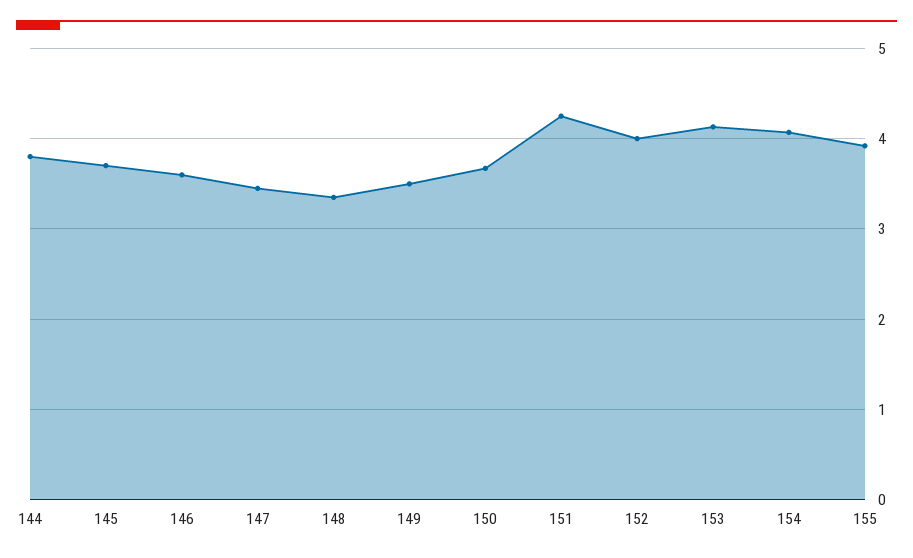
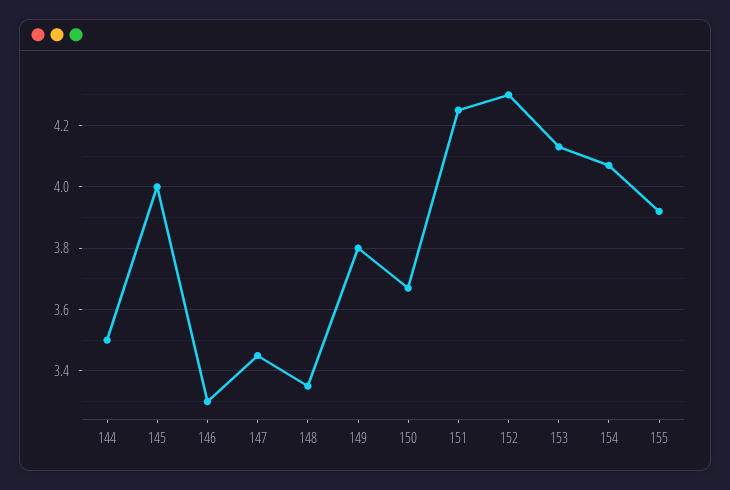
  {
-   "144": 3.8,
+   "144": 3.5,
-   "145": 3.7,
+   "145": 4,
-   "146": 3.6,
+   "146": 3.3,
    "147": 3.45,
    "148": 3.35,
-   "149": 3.5,
+   "149": 3.8,
    "150": 3.65,
    "151": 4.25,
-   "152": 4,
+   "152": 4.3,
    "153": 4.15,
    "154": 4.05,
    "155": 3.9
  }

